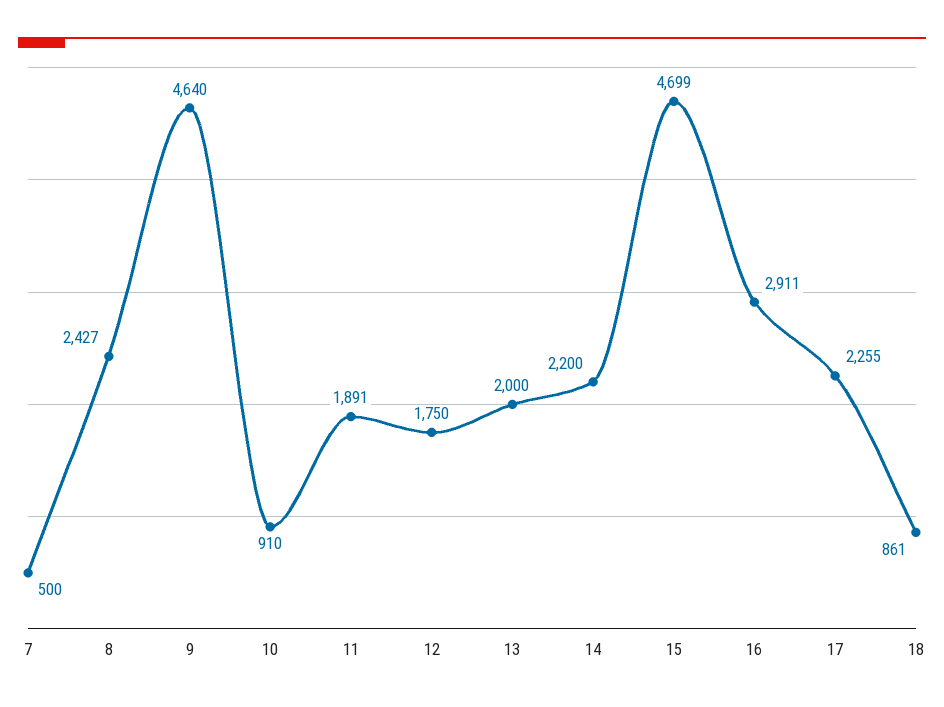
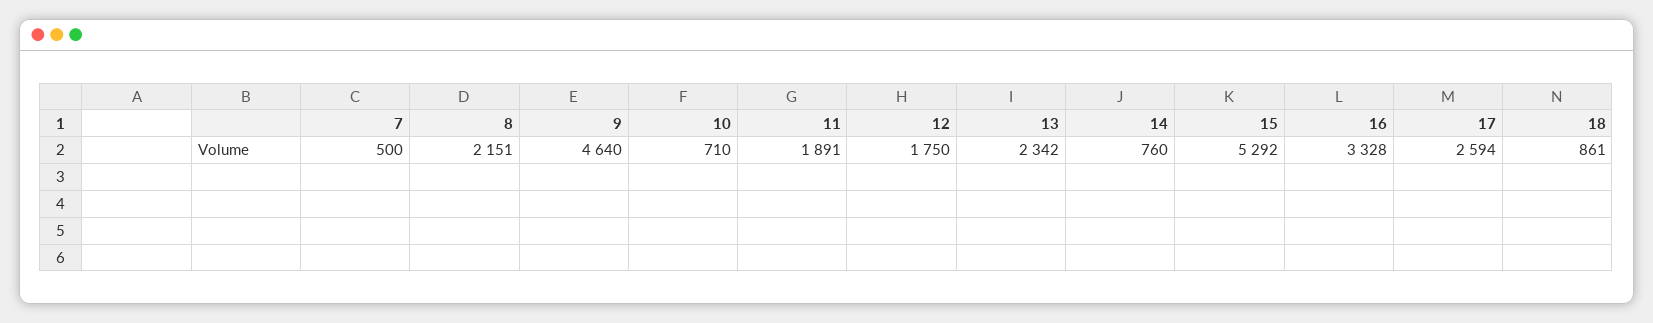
  {
    "7": 500,
-   "8": 2427,
+   "8": 2151,
    "9": 4640,
-   "10": 910,
+   "10": 710,
    "11": 1891,
    "12": 1750,
-   "13": 2000,
+   "13": 2342,
-   "14": 2200,
+   "14": 760,
-   "15": 4699,
+   "15": 5292,
-   "16": 2911,
+   "16": 3328,
-   "17": 2255,
+   "17": 2594,
    "18": 861
  }

